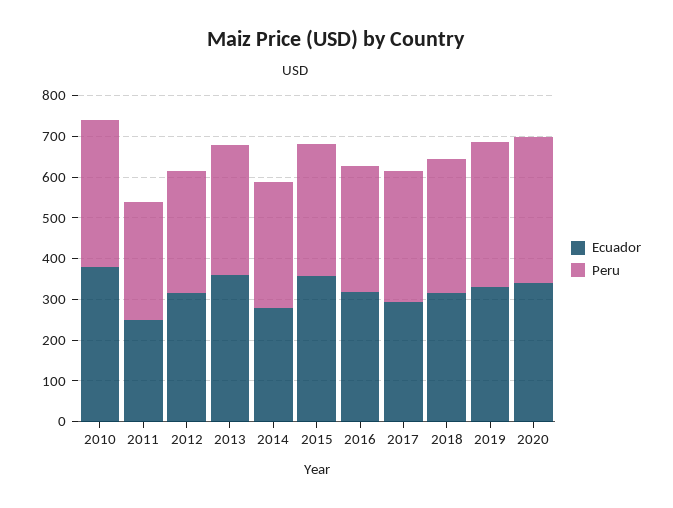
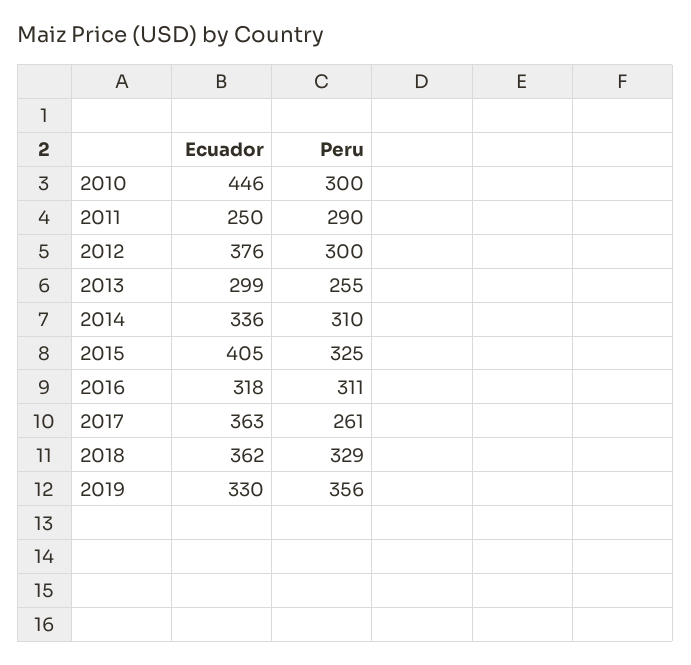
  {
    "Ecuador": {
-     "2010": 380,
+     "2010": 446,
      "2011": 250,
-     "2012": 320,
+     "2012": 376,
-     "2013": 360,
+     "2013": 299,
-     "2014": 280,
+     "2014": 336,
-     "2015": 360,
+     "2015": 405,
      "2016": 318,
-     "2017": 300,
+     "2017": 363,
-     "2018": 320,
+     "2018": 362,
-     "2019": 330,
+     "2019": 330
-     "2020": 340
    },
    "Peru": {
-     "2010": 360,
+     "2010": 300,
      "2011": 290,
      "2012": 300,
-     "2013": 320,
+     "2013": 255,
      "2014": 310,
      "2015": 325,
      "2016": 311,
-     "2017": 320,
+     "2017": 261,
      "2018": 329,
-     "2019": 356,
+     "2019": 356
-     "2020": 360
    }
  }

